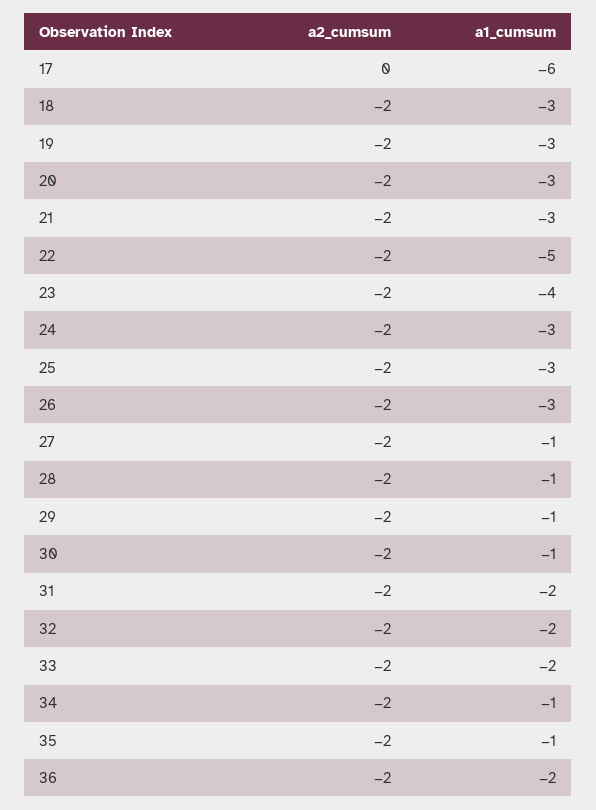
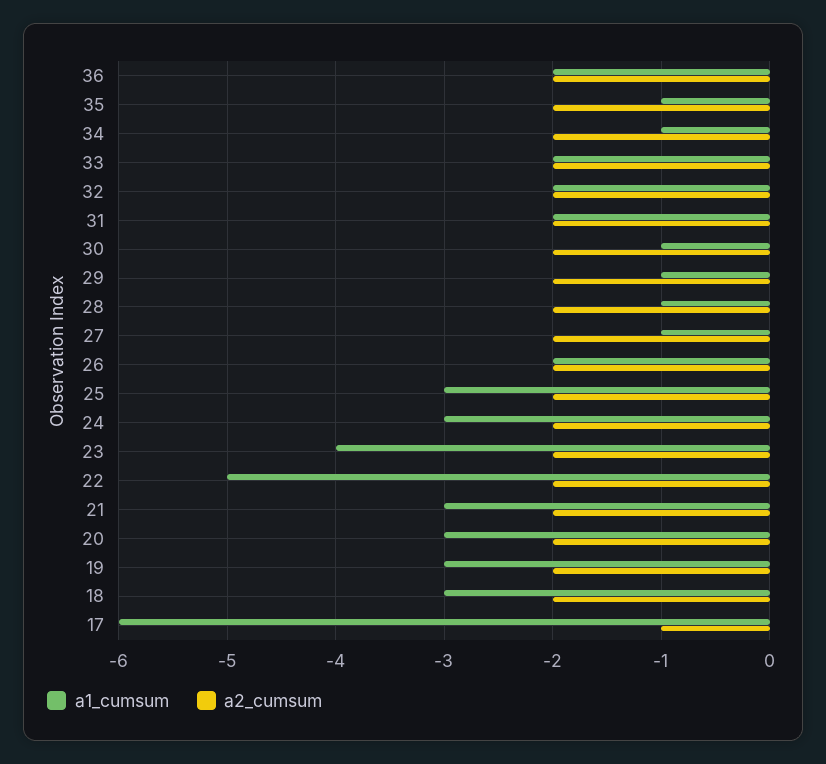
  {
    "a2_cumsum": {
-     "17": 0,
+     "17": -1,
      "18": -2,
      "19": -2,
      "20": -2,
      "21": -2,
      "22": -2,
      "23": -2,
      "24": -2,
      "25": -2,
      "26": -2,
      "27": -2,
      "28": -2,
      "29": -2,
      "30": -2,
      "31": -2,
      "32": -2,
      "33": -2,
      "34": -2,
      "35": -2,
      "36": -2
    },
    "a1_cumsum": {
      "17": -6,
      "18": -3,
      "19": -3,
      "20": -3,
      "21": -3,
      "22": -5,
      "23": -4,
      "24": -3,
      "25": -3,
-     "26": -3,
+     "26": -2,
      "27": -1,
      "28": -1,
      "29": -1,
      "30": -1,
      "31": -2,
      "32": -2,
      "33": -2,
      "34": -1,
      "35": -1,
      "36": -2
    }
  }

